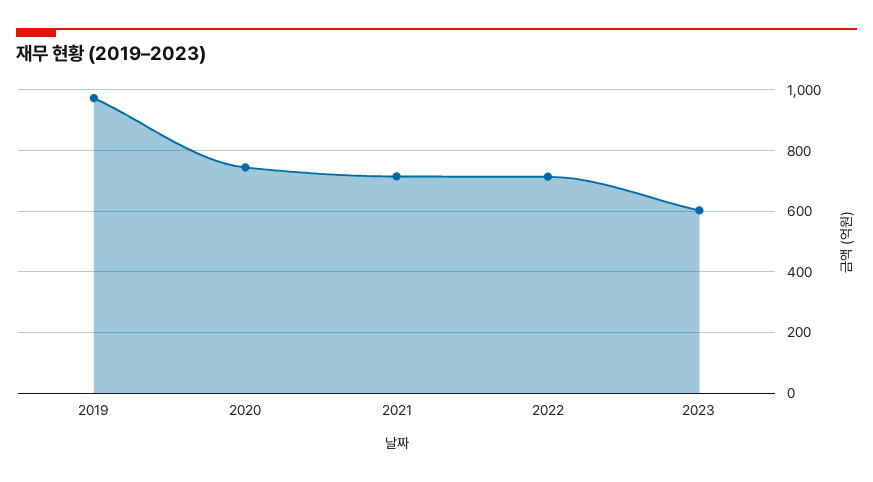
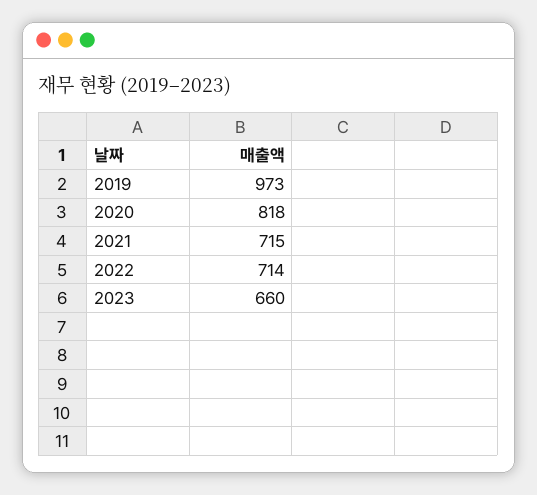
  {
    "2019": 973,
-   "2020": 740,
+   "2020": 818,
    "2021": 715,
    "2022": 714,
-   "2023": 600
+   "2023": 660
  }

